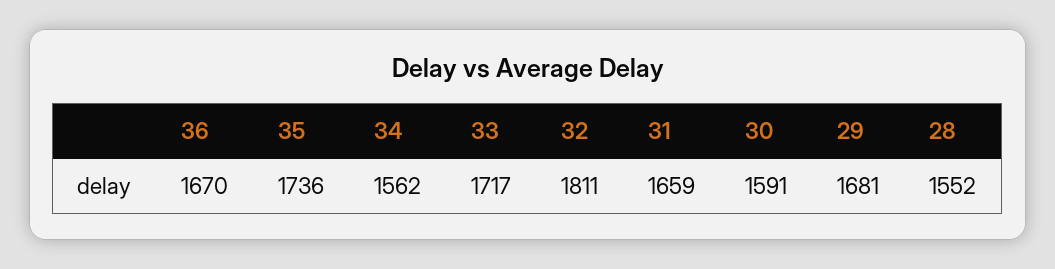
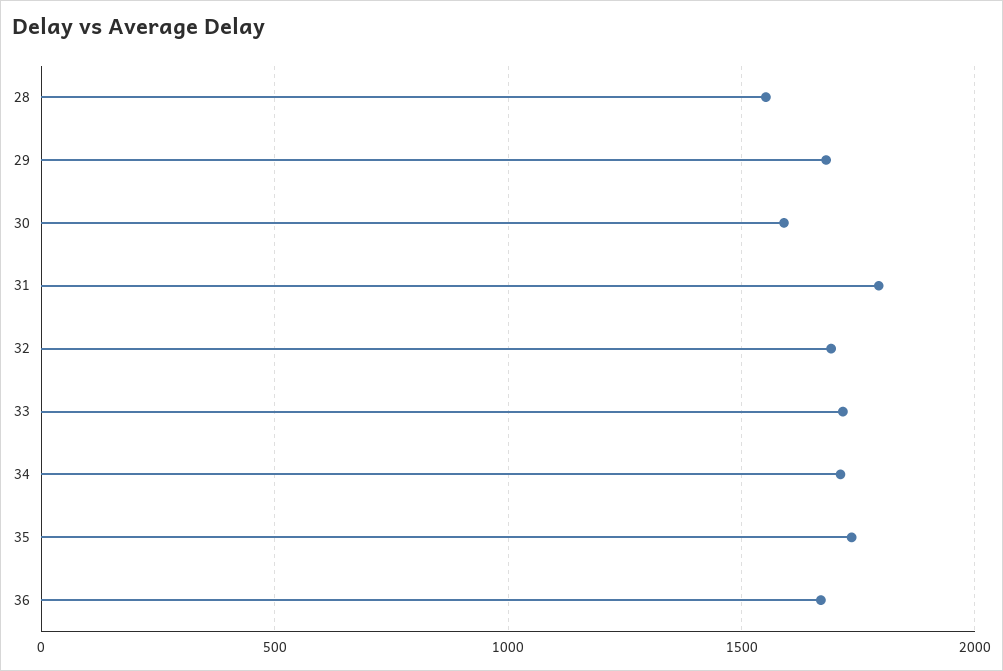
  {
    "36": 1670,
    "35": 1736,
-   "34": 1562,
+   "34": 1700,
    "33": 1717,
-   "32": 1811,
+   "32": 1700,
-   "31": 1659,
+   "31": 1800,
    "30": 1591,
    "29": 1681,
    "28": 1552
  }

